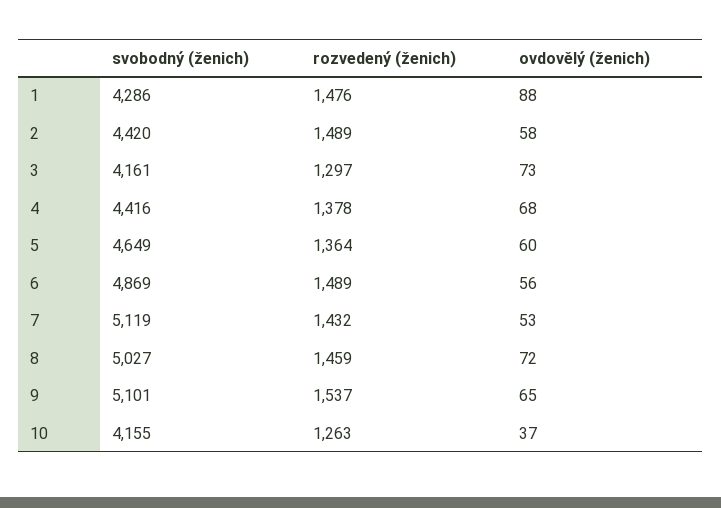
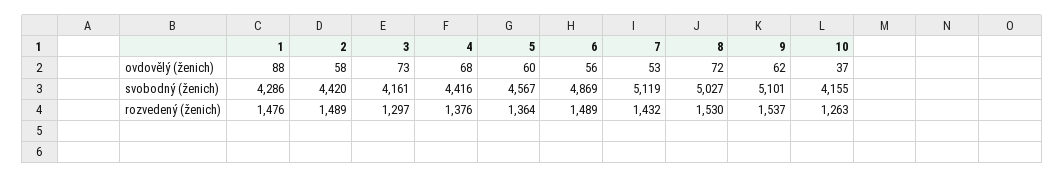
  {
    "svobodný (ženich)": {
      "1": 4286,
      "2": 4420,
      "3": 4161,
      "4": 4416,
-     "5": 4649,
+     "5": 4567,
      "6": 4869,
      "7": 5119,
      "8": 5027,
      "9": 5101,
      "10": 4155
    },
    "rozvedený (ženich)": {
      "1": 1476,
      "2": 1489,
      "3": 1297,
-     "4": 1378,
+     "4": 1376,
      "5": 1364,
      "6": 1489,
      "7": 1432,
-     "8": 1459,
+     "8": 1530,
      "9": 1537,
      "10": 1263
    },
    "ovdovělý (ženich)": {
      "1": 88,
      "2": 58,
      "3": 73,
      "4": 68,
      "5": 60,
      "6": 56,
      "7": 53,
      "8": 72,
-     "9": 65,
+     "9": 62,
      "10": 37
    }
  }

